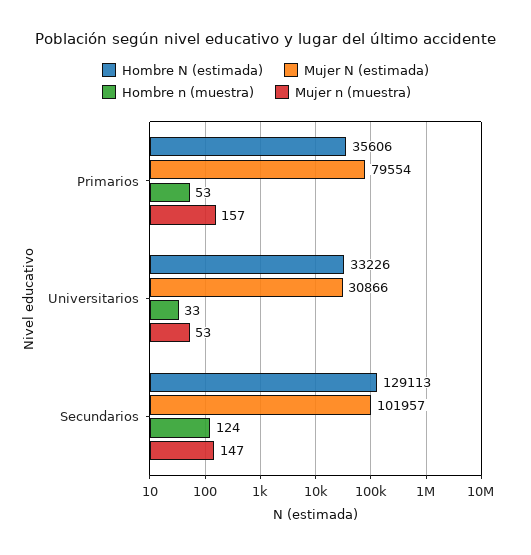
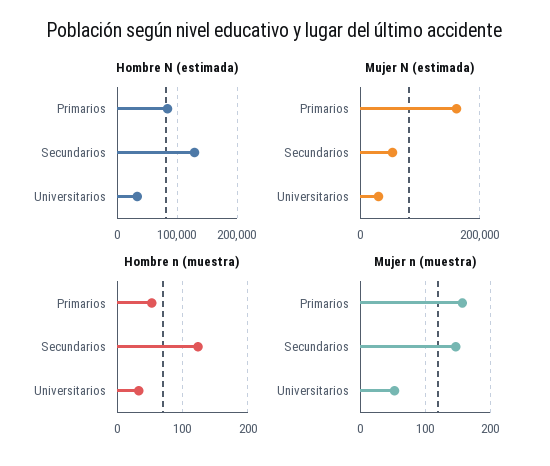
  {
    "Hombre N (estimada)": {
-     "Primarios": 35606,
+     "Primarios": 80000,
      "Universitarios": 33226,
      "Secundarios": 129113
    },
    "Mujer N (estimada)": {
-     "Primarios": 79554,
+     "Primarios": 160000,
      "Universitarios": 30866,
-     "Secundarios": 101957
+     "Secundarios": 60000
    },
    "Hombre n (muestra)": {
      "Primarios": 53,
      "Universitarios": 33,
      "Secundarios": 124
    },
    "Mujer n (muestra)": {
      "Primarios": 157,
      "Universitarios": 53,
      "Secundarios": 147
    }
  }

